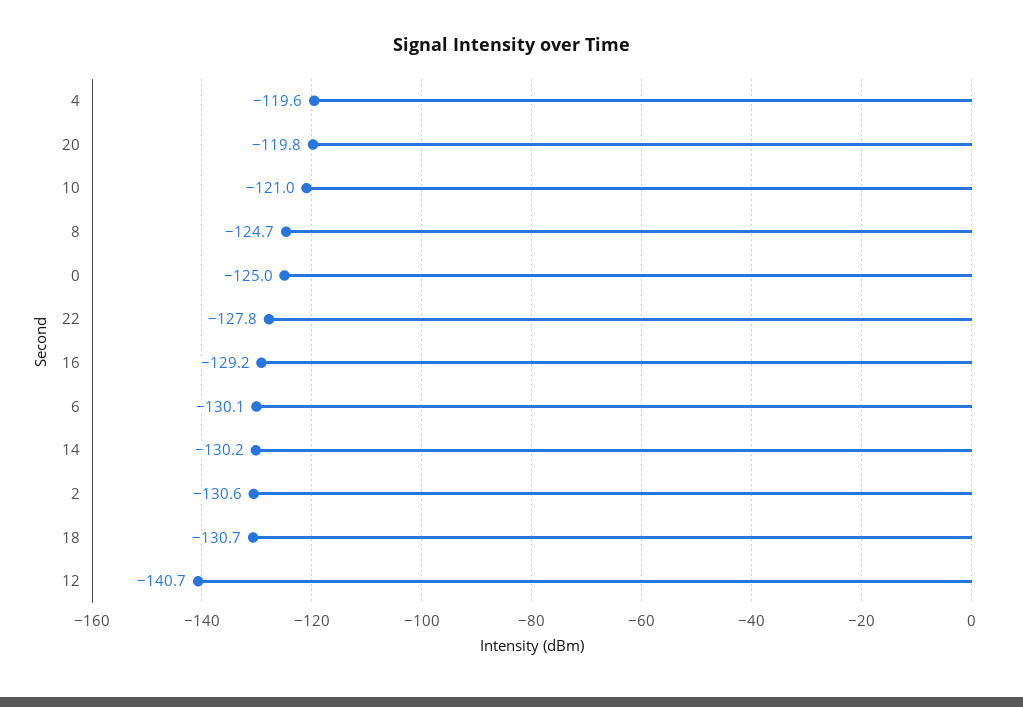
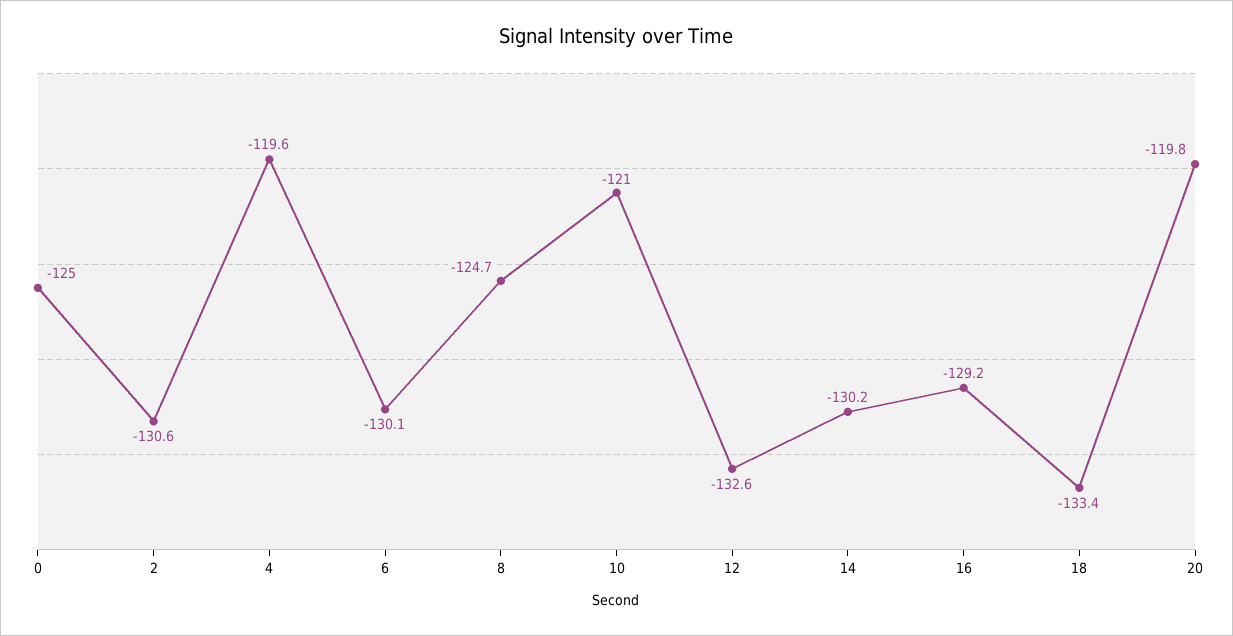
  {
    "4": -119.6,
    "20": -119.8,
    "10": -121,
    "8": -124.7,
    "0": -125,
-   "22": -127.8,
    "16": -129.2,
    "6": -130.1,
    "14": -130.2,
    "2": -130.6,
-   "18": -130.7,
+   "18": -133.4,
-   "12": -140.7
+   "12": -132.6
  }

